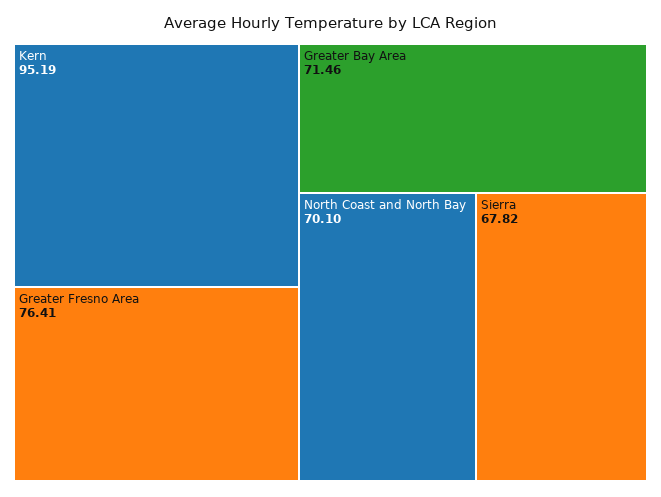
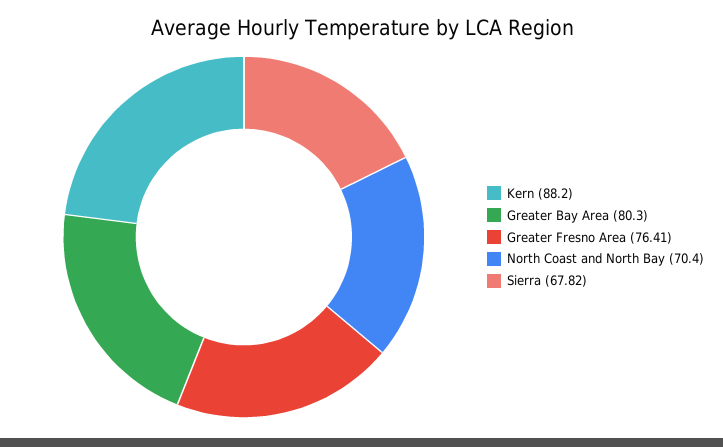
  {
-   "Kern": 95.19,
+   "Kern": 88.2,
    "Greater Fresno Area": 76.41,
-   "Greater Bay Area": 71.46,
+   "Greater Bay Area": 80.3,
-   "North Coast and North Bay": 70.1,
+   "North Coast and North Bay": 70.4,
    "Sierra": 67.82
  }

